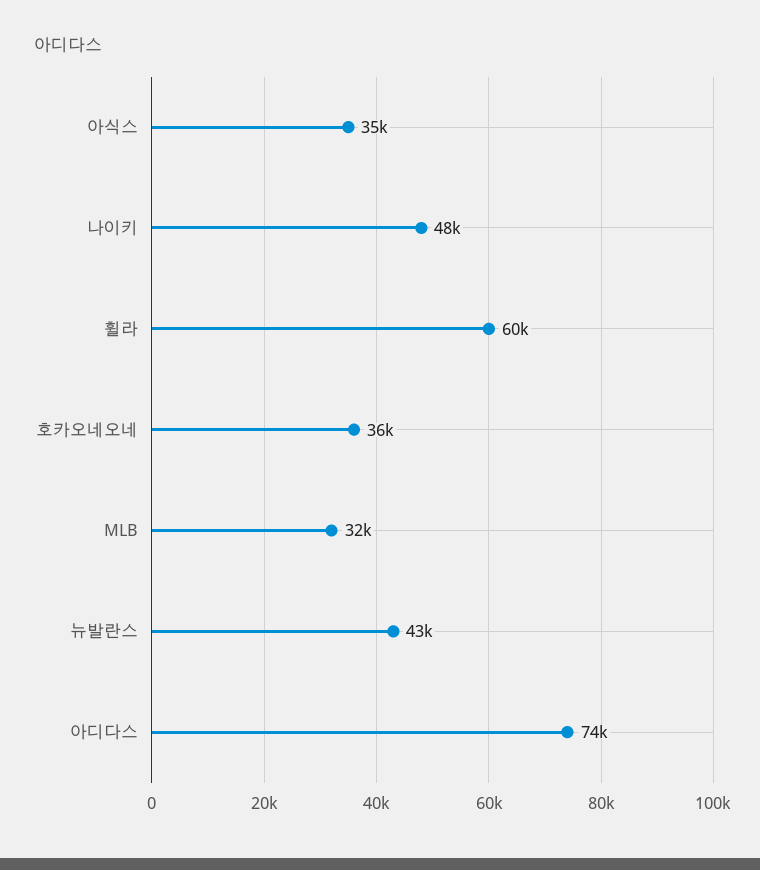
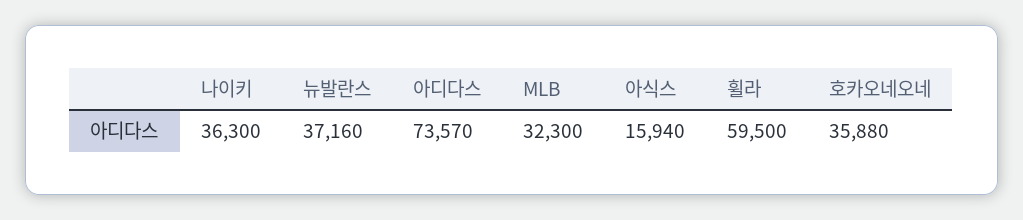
  {
-   "아식스": 35000,
+   "아식스": 15940,
-   "나이키": 48000,
+   "나이키": 36300,
    "휠라": 59500,
    "호카오네오네": 35880,
    "MLB": 32300,
-   "뉴발란스": 43000,
+   "뉴발란스": 37160,
    "아디다스": 73570
  }

